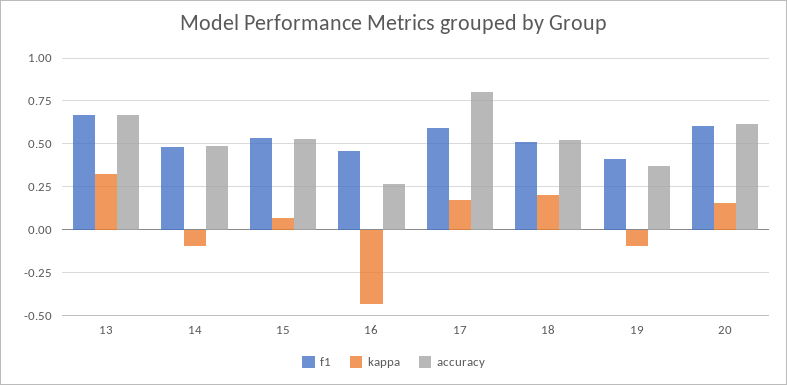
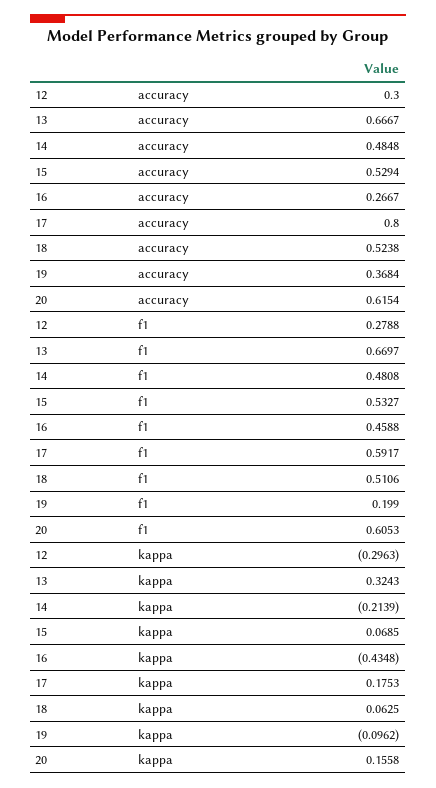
  {
    "f1": {
      "13": 0.6697,
      "14": 0.4808,
      "15": 0.5327,
      "16": 0.4588,
      "17": 0.5917,
      "18": 0.5106,
-     "19": 0.4,
+     "19": 0.199,
-     "20": 0.6053
+     "20": 0.6053,
+     "12": 0.2788
    },
    "kappa": {
      "13": 0.3243,
-     "14": -0.1,
+     "14": -0.2139,
      "15": 0.0685,
      "16": -0.4348,
      "17": 0.1753,
-     "18": 0.2,
+     "18": 0.0625,
      "19": -0.0962,
-     "20": 0.1558
+     "20": 0.1558,
+     "12": -0.2963
    },
    "accuracy": {
      "13": 0.6667,
      "14": 0.4848,
      "15": 0.5294,
      "16": 0.2667,
      "17": 0.8,
      "18": 0.5238,
      "19": 0.3684,
-     "20": 0.6154
+     "20": 0.6154,
+     "12": 0.3
    }
  }

